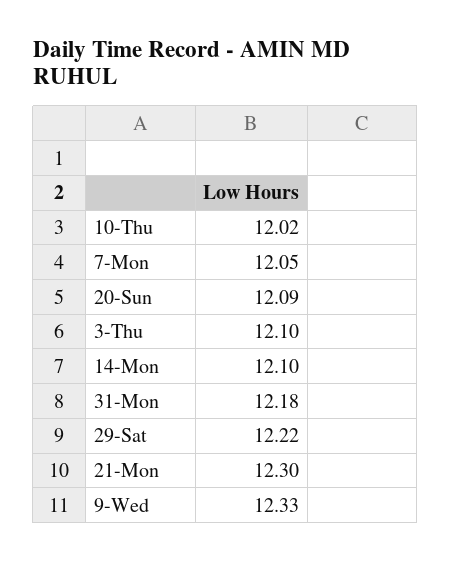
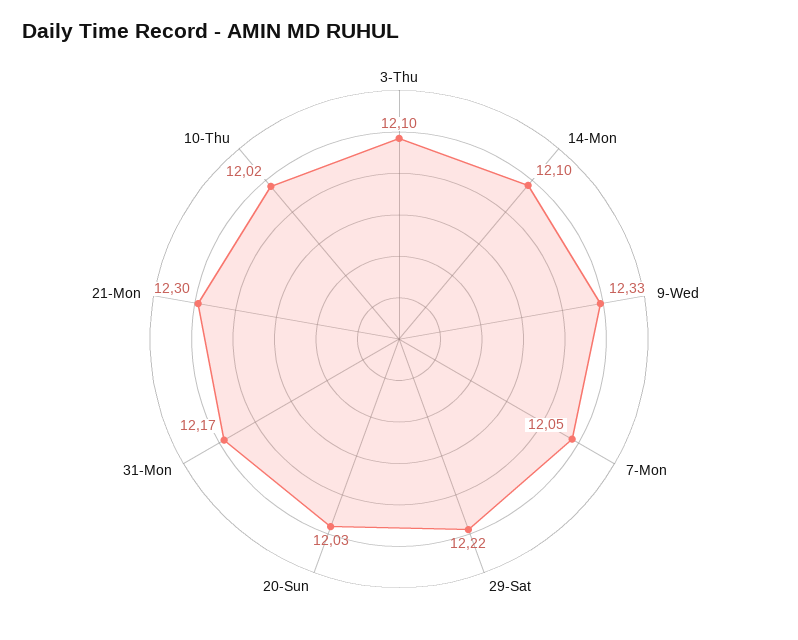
  {
    "10-Thu": 12.02,
    "7-Mon": 12.05,
-   "20-Sun": 12.09,
+   "20-Sun": 12.03,
    "3-Thu": 12.1,
    "14-Mon": 12.1,
-   "31-Mon": 12.18,
+   "31-Mon": 12.17,
    "29-Sat": 12.22,
    "21-Mon": 12.3,
    "9-Wed": 12.33
  }

